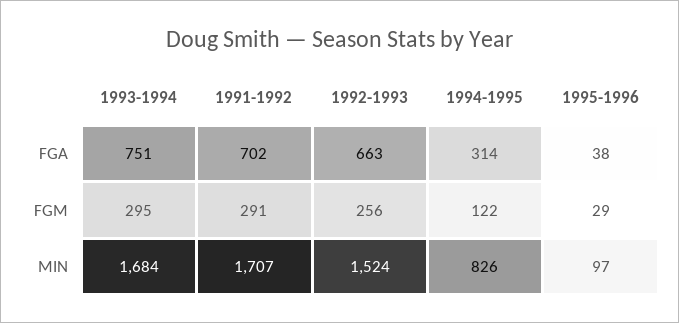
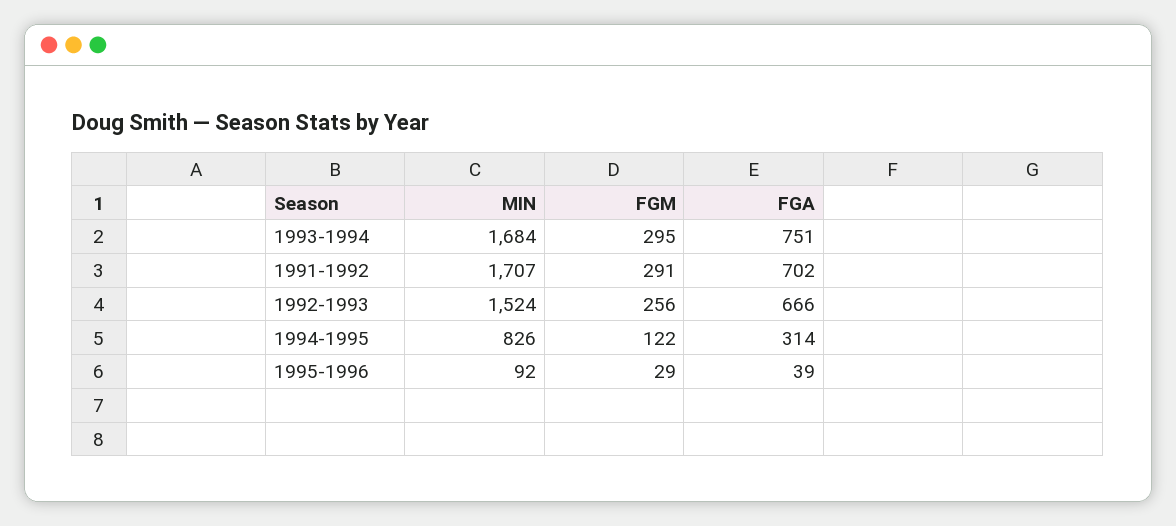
  {
    "1993-1994": {
      "FGA": 751,
      "FGM": 295,
      "MIN": 1684
    },
    "1991-1992": {
      "FGA": 702,
      "FGM": 291,
      "MIN": 1707
    },
    "1992-1993": {
-     "FGA": 663,
+     "FGA": 666,
      "FGM": 256,
      "MIN": 1524
    },
    "1994-1995": {
      "FGA": 314,
      "FGM": 122,
      "MIN": 826
    },
    "1995-1996": {
-     "FGA": 38,
+     "FGA": 39,
      "FGM": 29,
-     "MIN": 97
+     "MIN": 92
    }
  }

